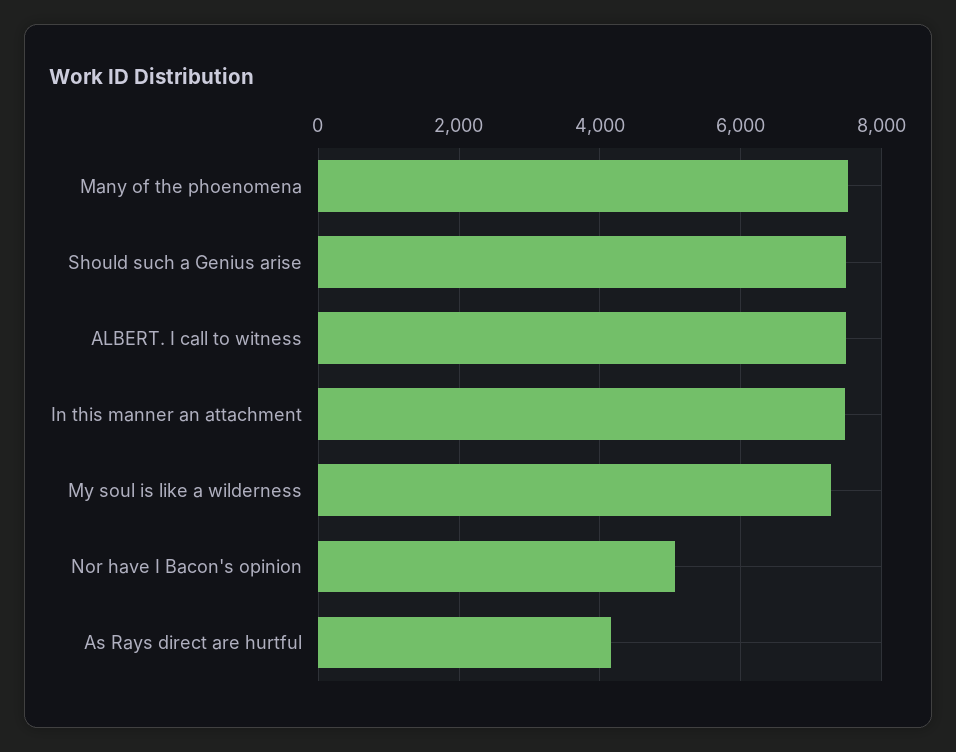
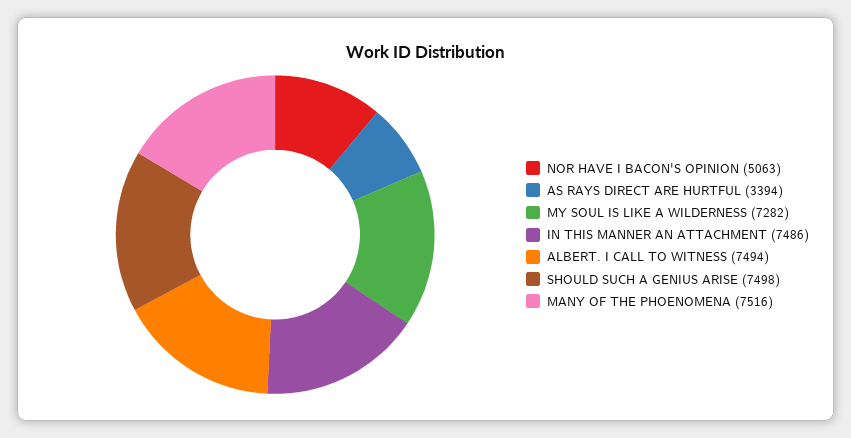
  {
    "Many of the phoenomena": 7516,
    "Should such a Genius arise": 7498,
    "ALBERT. I call to witness": 7494,
    "In this manner an attachment": 7486,
    "My soul is like a wilderness": 7282,
    "Nor have I Bacon's opinion": 5063,
-   "As Rays direct are hurtful": 4200
+   "As Rays direct are hurtful": 3394
  }

